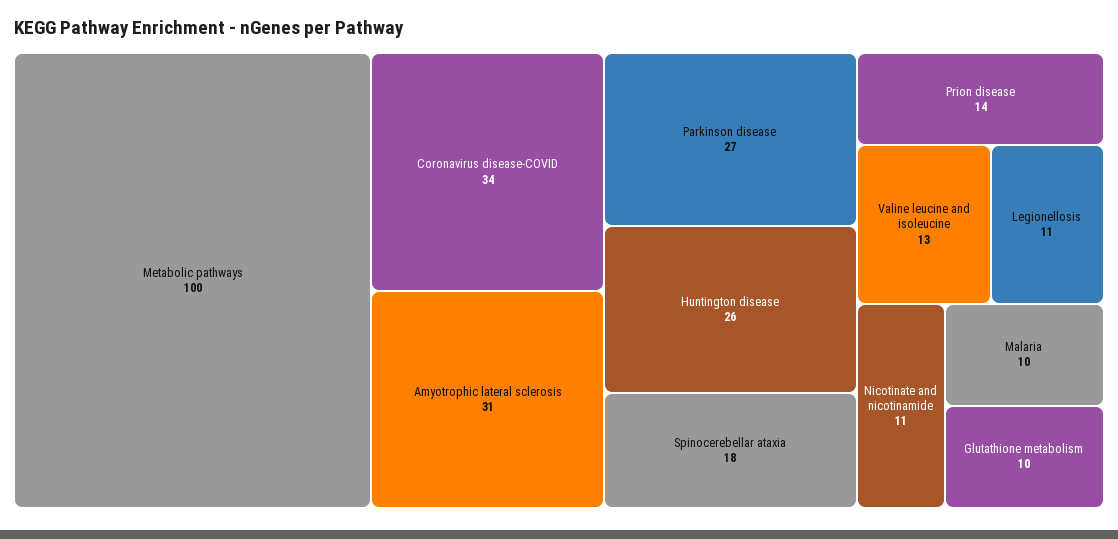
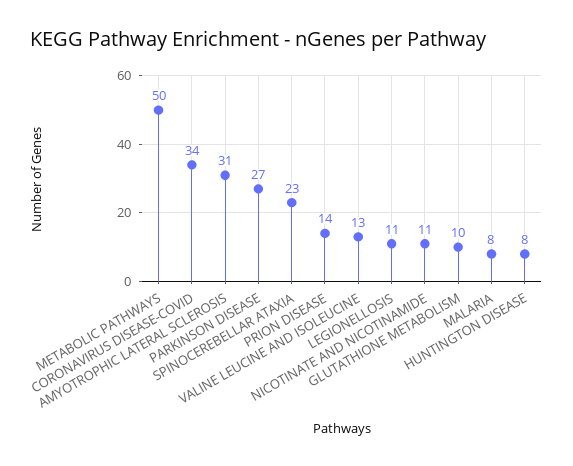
  {
-   "Metabolic pathways": 100,
+   "Metabolic pathways": 50,
    "Coronavirus disease-COVID": 34,
    "Amyotrophic lateral sclerosis": 31,
    "Parkinson disease": 27,
-   "Huntington disease": 26,
+   "Huntington disease": 8,
-   "Spinocerebellar ataxia": 18,
+   "Spinocerebellar ataxia": 23,
    "Prion disease": 14,
    "Valine leucine and isoleucine": 13,
    "Legionellosis": 11,
    "Nicotinate and nicotinamide": 11,
-   "Malaria": 10,
+   "Malaria": 8,
    "Glutathione metabolism": 10
  }

